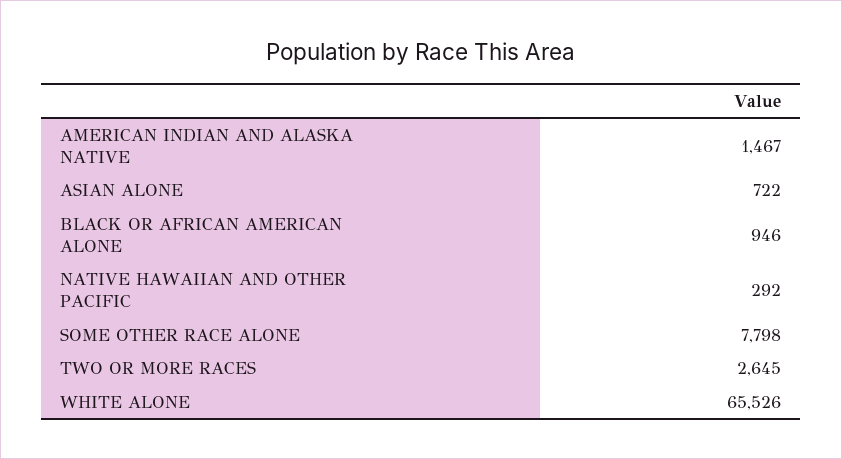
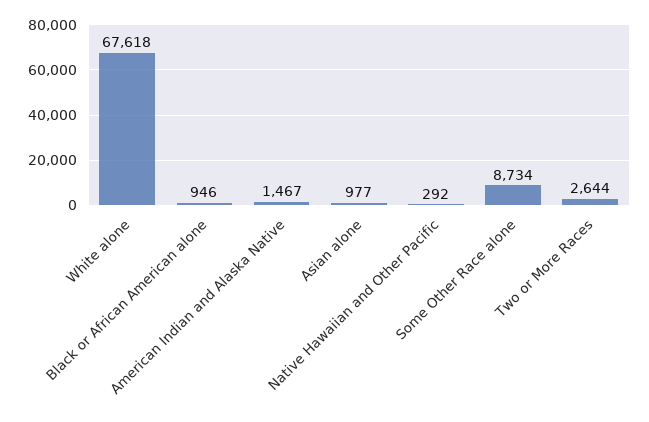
  {
    "AMERICAN INDIAN AND ALASKA NATIVE": 1467,
-   "ASIAN ALONE": 722,
+   "ASIAN ALONE": 977,
    "BLACK OR AFRICAN AMERICAN ALONE": 946,
    "NATIVE HAWAIIAN AND OTHER PACIFIC": 292,
-   "SOME OTHER RACE ALONE": 7798,
+   "SOME OTHER RACE ALONE": 8734,
-   "TWO OR MORE RACES": 2645,
+   "TWO OR MORE RACES": 2644,
-   "WHITE ALONE": 65526
+   "WHITE ALONE": 67618
  }

